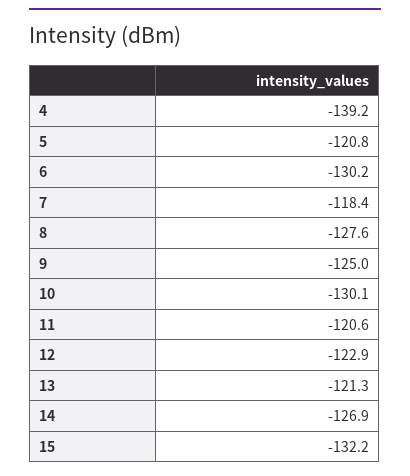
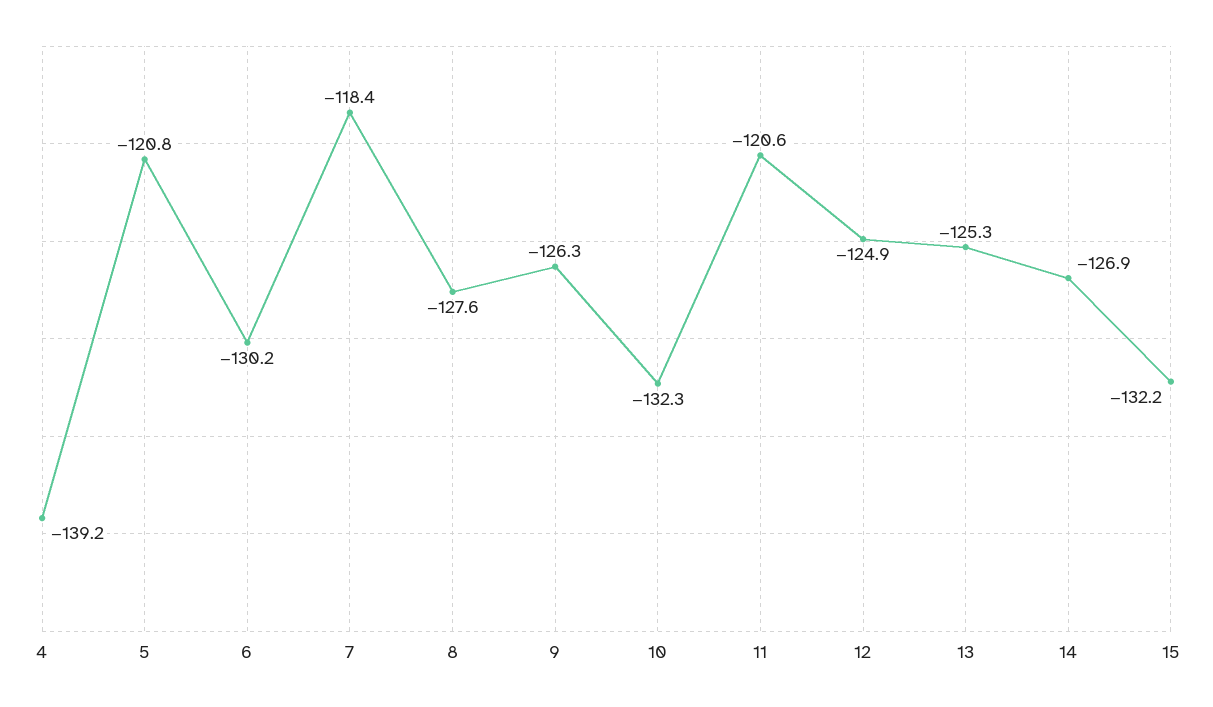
  {
    "4": -139.2,
    "5": -120.8,
    "6": -130.2,
    "7": -118.4,
    "8": -127.6,
-   "9": -125,
+   "9": -126.3,
-   "10": -130.1,
+   "10": -132.3,
    "11": -120.6,
-   "12": -122.9,
+   "12": -124.9,
-   "13": -121.3,
+   "13": -125.3,
    "14": -126.9,
    "15": -132.2
  }

